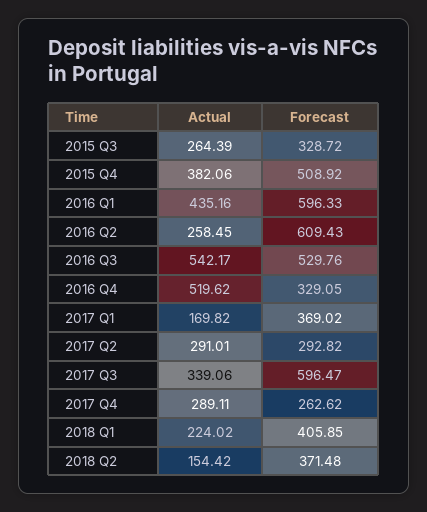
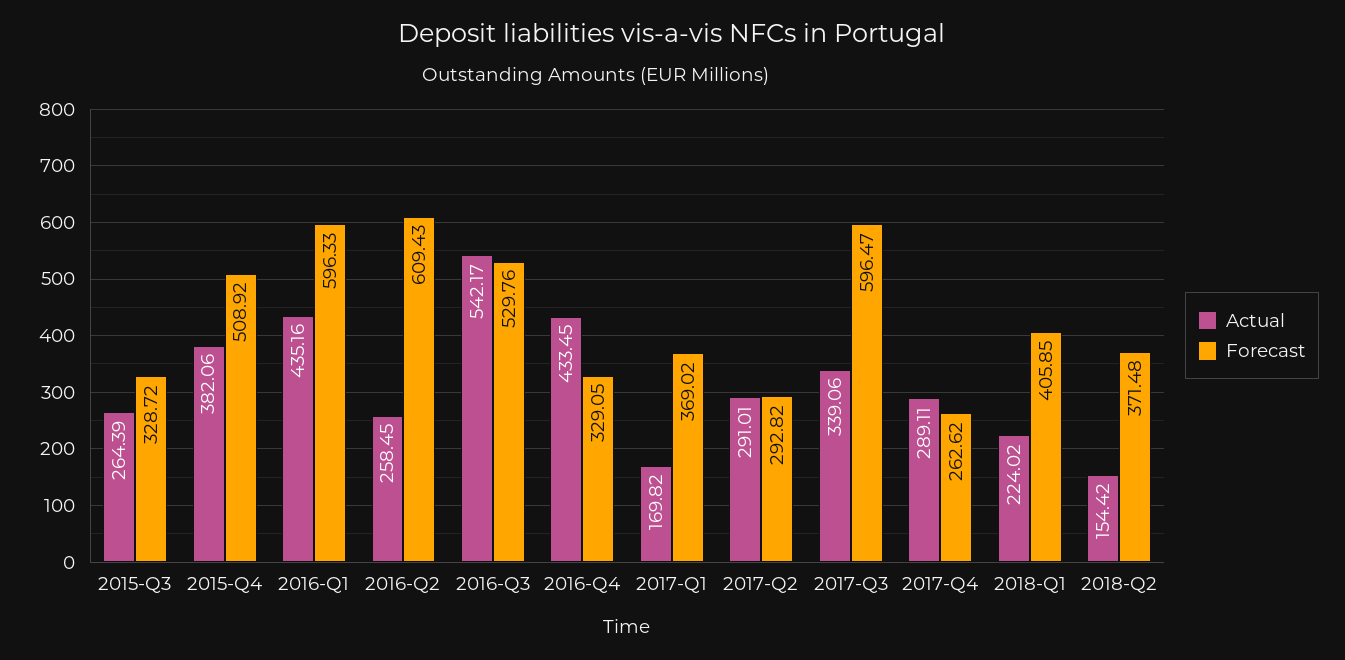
  {
    "Actual": {
      "2015 Q3": 264.39,
      "2015 Q4": 382.06,
      "2016 Q1": 435.16,
      "2016 Q2": 258.45,
      "2016 Q3": 542.17,
-     "2016 Q4": 519.62,
+     "2016 Q4": 433.45,
      "2017 Q1": 169.82,
      "2017 Q2": 291.01,
      "2017 Q3": 339.06,
      "2017 Q4": 289.11,
      "2018 Q1": 224.02,
      "2018 Q2": 154.42
    },
    "Forecast": {
      "2015 Q3": 328.72,
      "2015 Q4": 508.92,
      "2016 Q1": 596.33,
      "2016 Q2": 609.43,
      "2016 Q3": 529.76,
      "2016 Q4": 329.05,
      "2017 Q1": 369.02,
      "2017 Q2": 292.82,
      "2017 Q3": 596.47,
      "2017 Q4": 262.62,
      "2018 Q1": 405.85,
      "2018 Q2": 371.48
    }
  }

